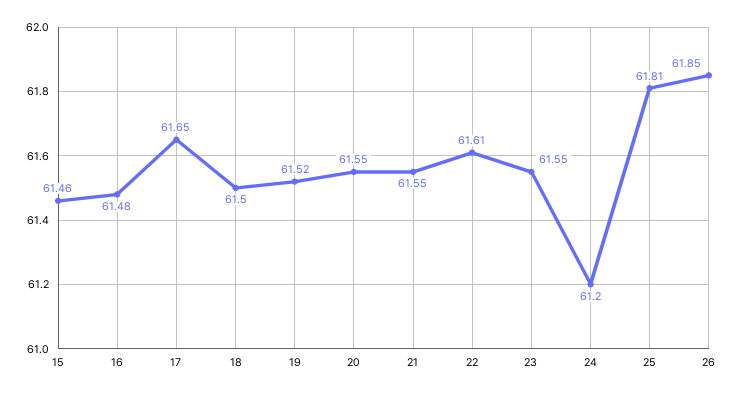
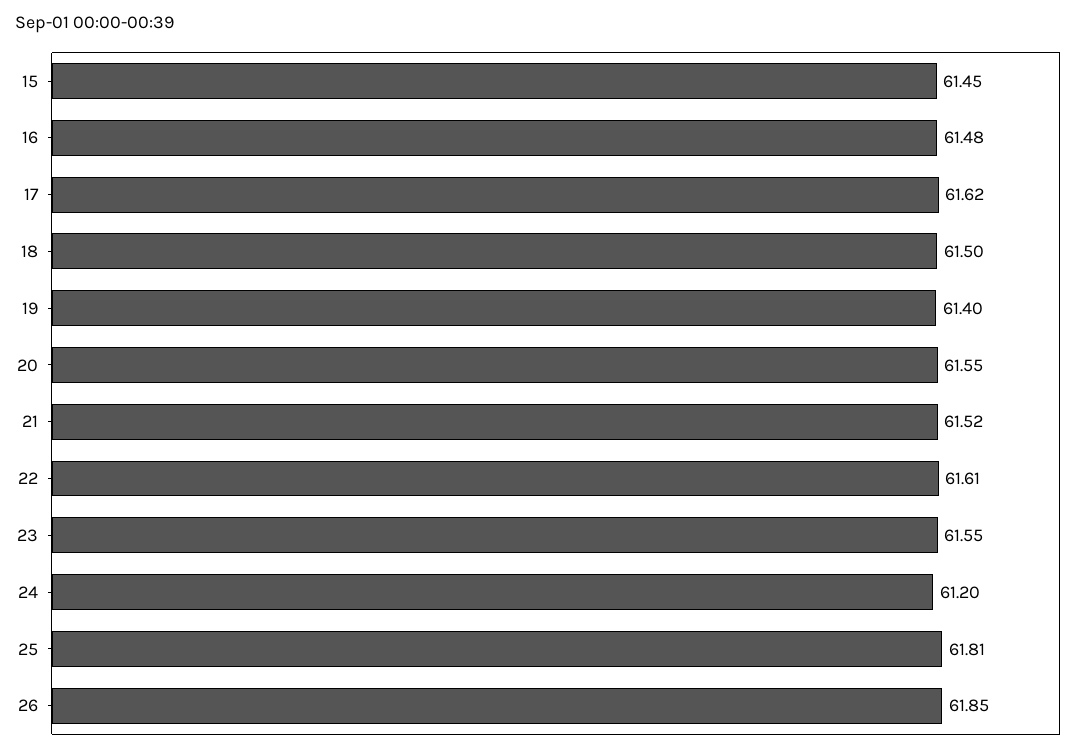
  {
-   "15": 61.46,
+   "15": 61.45,
    "16": 61.48,
-   "17": 61.65,
+   "17": 61.62,
    "18": 61.5,
-   "19": 61.52,
+   "19": 61.4,
    "20": 61.55,
-   "21": 61.55,
+   "21": 61.52,
    "22": 61.61,
    "23": 61.55,
    "24": 61.2,
    "25": 61.81,
    "26": 61.85
  }

